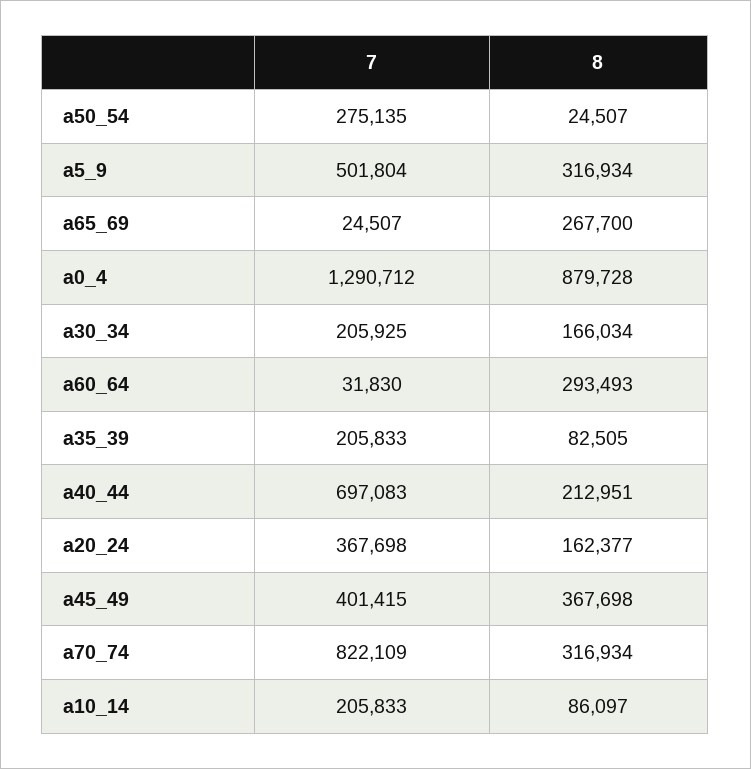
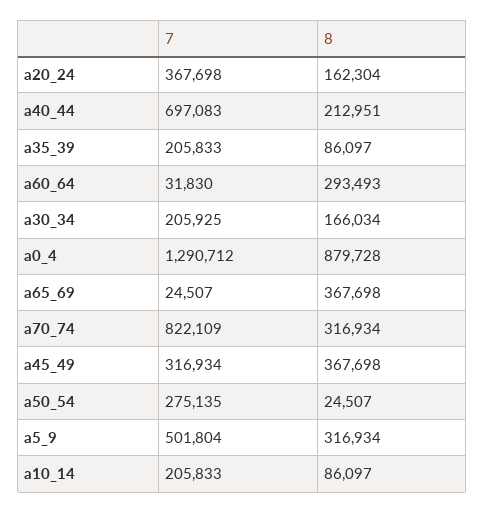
  {
    "7": {
      "a50_54": 275135,
      "a5_9": 501804,
      "a65_69": 24507,
      "a0_4": 1290712,
      "a30_34": 205925,
      "a60_64": 31830,
      "a35_39": 205833,
      "a40_44": 697083,
      "a20_24": 367698,
-     "a45_49": 401415,
+     "a45_49": 316934,
      "a70_74": 822109,
      "a10_14": 205833
    },
    "8": {
      "a50_54": 24507,
      "a5_9": 316934,
-     "a65_69": 267700,
+     "a65_69": 367698,
      "a0_4": 879728,
      "a30_34": 166034,
      "a60_64": 293493,
-     "a35_39": 82505,
+     "a35_39": 86097,
      "a40_44": 212951,
-     "a20_24": 162377,
+     "a20_24": 162304,
      "a45_49": 367698,
      "a70_74": 316934,
      "a10_14": 86097
    }
  }

